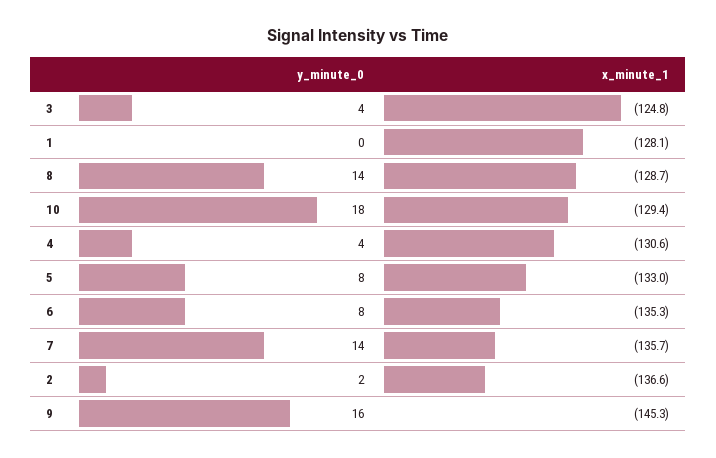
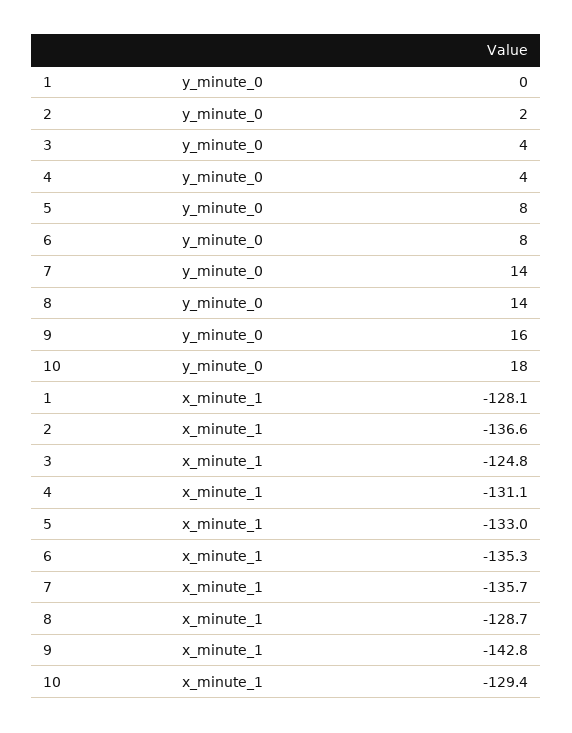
  {
    "y_minute_0": {
      "3": 4,
      "1": 0,
      "8": 14,
      "10": 18,
      "4": 4,
      "5": 8,
      "6": 8,
      "7": 14,
      "2": 2,
      "9": 16
    },
    "x_minute_1": {
      "3": -124.8,
      "1": -128.1,
      "8": -128.7,
      "10": -129.4,
-     "4": -130.6,
+     "4": -131.1,
      "5": -133,
      "6": -135.3,
      "7": -135.7,
      "2": -136.6,
-     "9": -145.3
+     "9": -142.8
    }
  }

